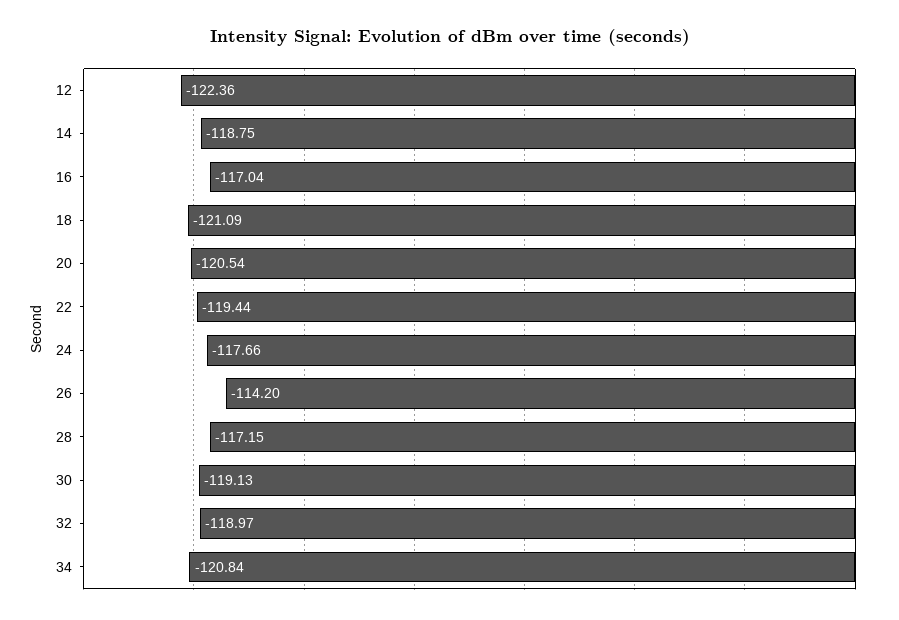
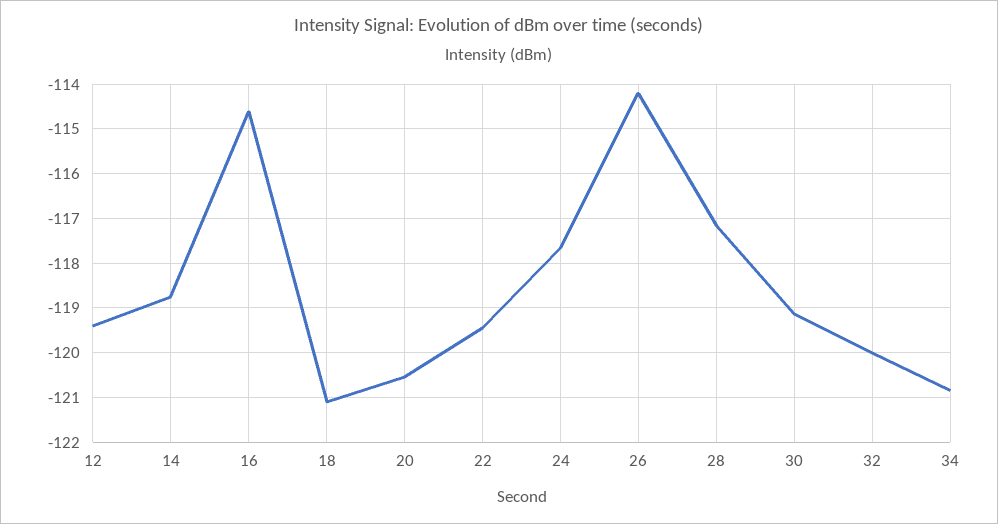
  {
-   "12": -122.36,
+   "12": -119.4,
    "14": -118.75,
-   "16": -117.04,
+   "16": -114.6,
    "18": -121.09,
    "20": -120.54,
    "22": -119.44,
    "24": -117.66,
    "26": -114.2,
    "28": -117.15,
    "30": -119.13,
-   "32": -118.97,
+   "32": -120,
    "34": -120.84
  }

